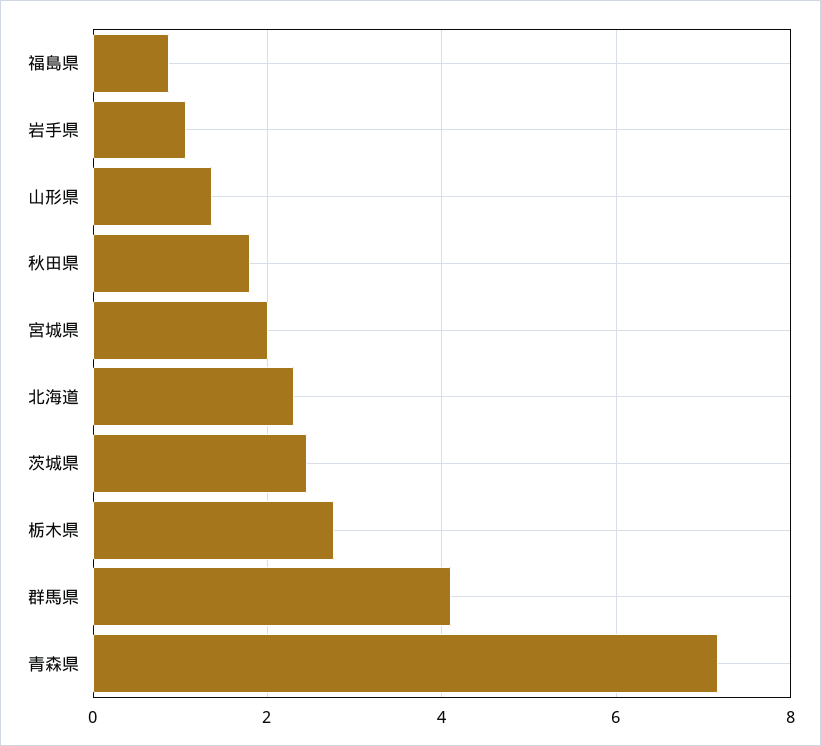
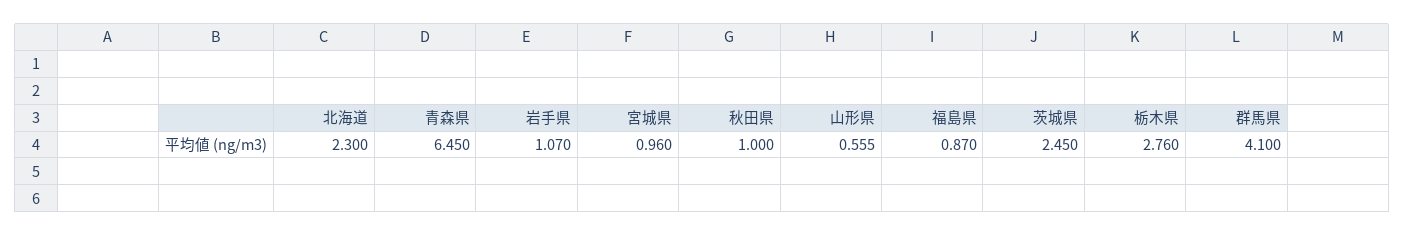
  {
    "福島県": 0.87,
    "岩手県": 1.07,
-   "山形県": 1.4,
+   "山形県": 0.555,
-   "秋田県": 1.8,
+   "秋田県": 1,
-   "宮城県": 2,
+   "宮城県": 0.96,
    "北海道": 2.3,
    "茨城県": 2.45,
    "栃木県": 2.76,
    "群馬県": 4.1,
-   "青森県": 7.2
+   "青森県": 6.45
  }

